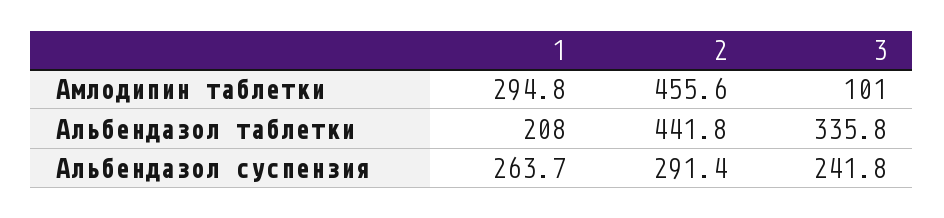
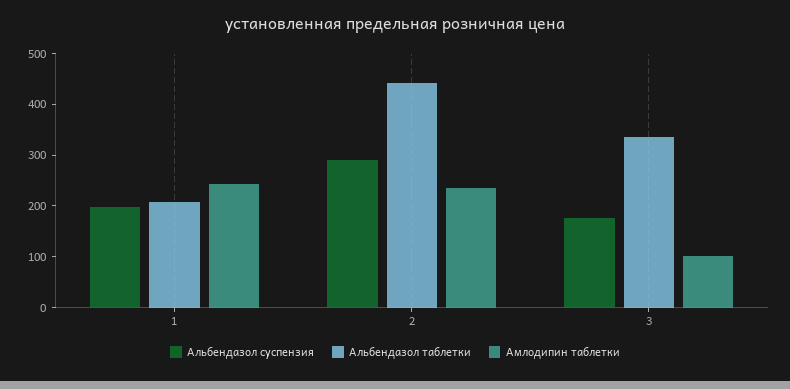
  {
    "Амлодипин таблетки": {
-     "1": 294.8,
+     "1": 240,
-     "2": 455.6,
+     "2": 240,
      "3": 101
    },
    "Альбендазол таблетки": {
      "1": 208,
      "2": 441.8,
      "3": 335.8
    },
    "Альбендазол суспензия": {
-     "1": 263.7,
+     "1": 200,
      "2": 291.4,
-     "3": 241.8
+     "3": 180
    }
  }

